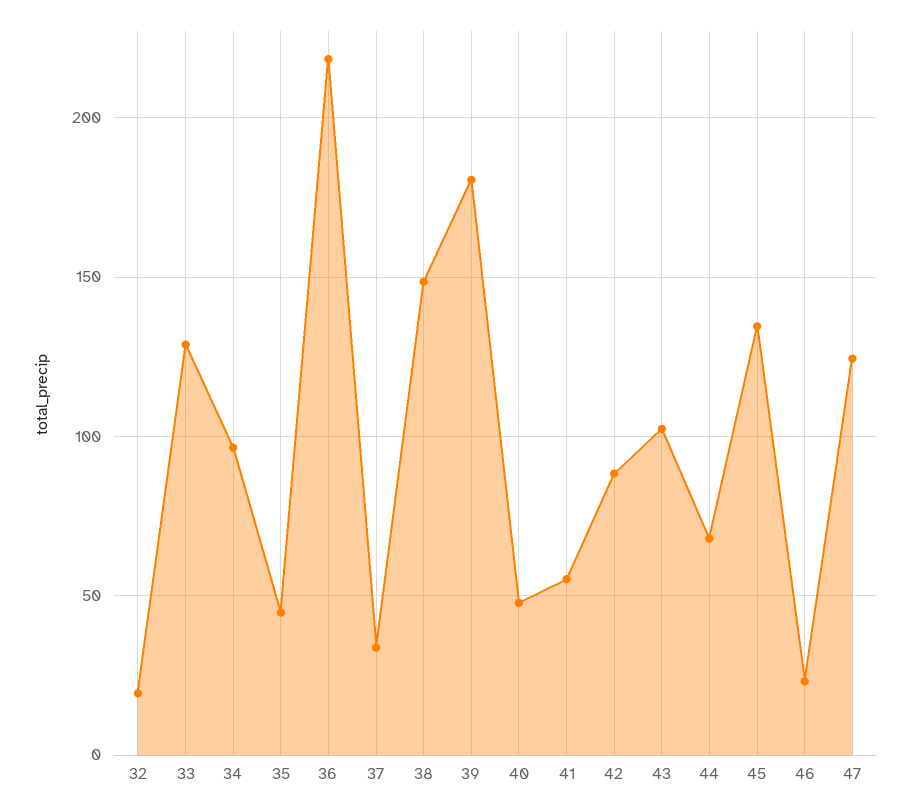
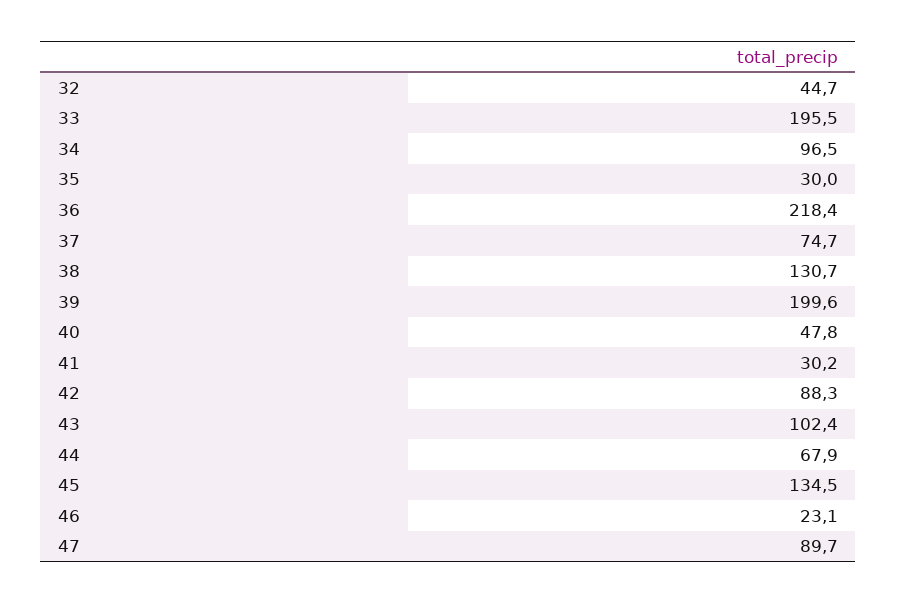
  {
-   "32": 20,
+   "32": 44.7,
-   "33": 130,
+   "33": 195.5,
    "34": 96.5,
-   "35": 45,
+   "35": 30,
    "36": 218.4,
-   "37": 35,
+   "37": 74.7,
-   "38": 150,
+   "38": 130.7,
-   "39": 180,
+   "39": 199.6,
    "40": 47.8,
-   "41": 55,
+   "41": 30.2,
    "42": 88.3,
    "43": 102.4,
    "44": 67.9,
    "45": 134.5,
    "46": 23.1,
-   "47": 125
+   "47": 89.7
  }

